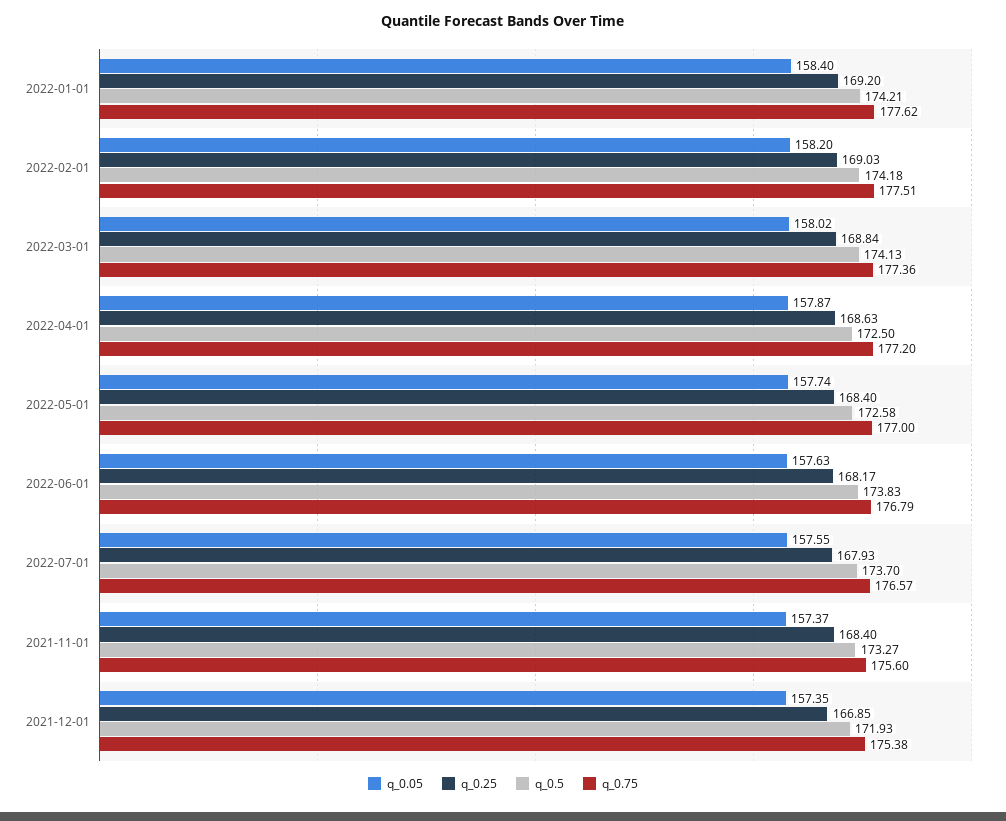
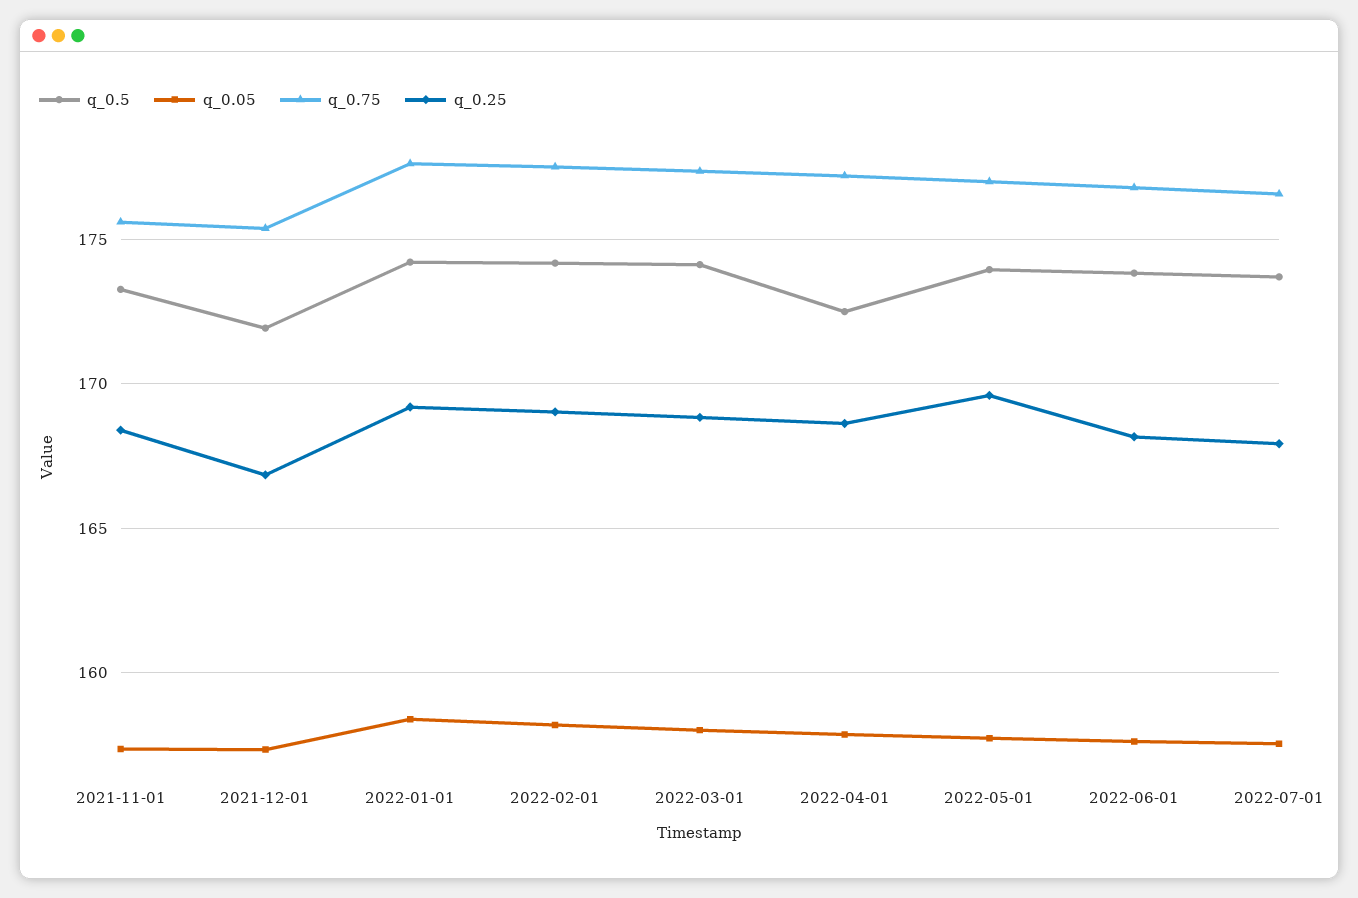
  {
    "q_0.05": {
      "2022-01-01": 158.4,
      "2022-02-01": 158.2,
      "2022-03-01": 158.02,
      "2022-04-01": 157.87,
      "2022-05-01": 157.74,
      "2022-06-01": 157.63,
      "2022-07-01": 157.55,
      "2021-11-01": 157.37,
      "2021-12-01": 157.35
    },
    "q_0.25": {
      "2022-01-01": 169.2,
      "2022-02-01": 169.03,
      "2022-03-01": 168.84,
      "2022-04-01": 168.63,
-     "2022-05-01": 168.4,
+     "2022-05-01": 169.5,
      "2022-06-01": 168.17,
      "2022-07-01": 167.93,
      "2021-11-01": 168.4,
      "2021-12-01": 166.85
    },
    "q_0.5": {
      "2022-01-01": 174.21,
      "2022-02-01": 174.18,
      "2022-03-01": 174.13,
      "2022-04-01": 172.5,
-     "2022-05-01": 172.58,
+     "2022-05-01": 174,
      "2022-06-01": 173.83,
      "2022-07-01": 173.7,
      "2021-11-01": 173.27,
      "2021-12-01": 171.93
    },
    "q_0.75": {
      "2022-01-01": 177.62,
      "2022-02-01": 177.51,
      "2022-03-01": 177.36,
      "2022-04-01": 177.2,
      "2022-05-01": 177,
      "2022-06-01": 176.79,
      "2022-07-01": 176.57,
      "2021-11-01": 175.6,
      "2021-12-01": 175.38
    }
  }

